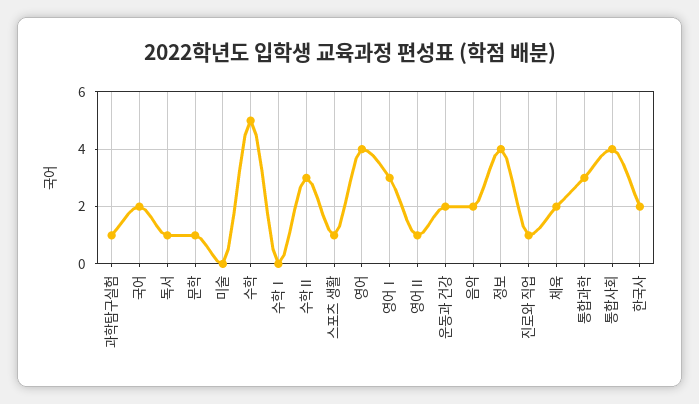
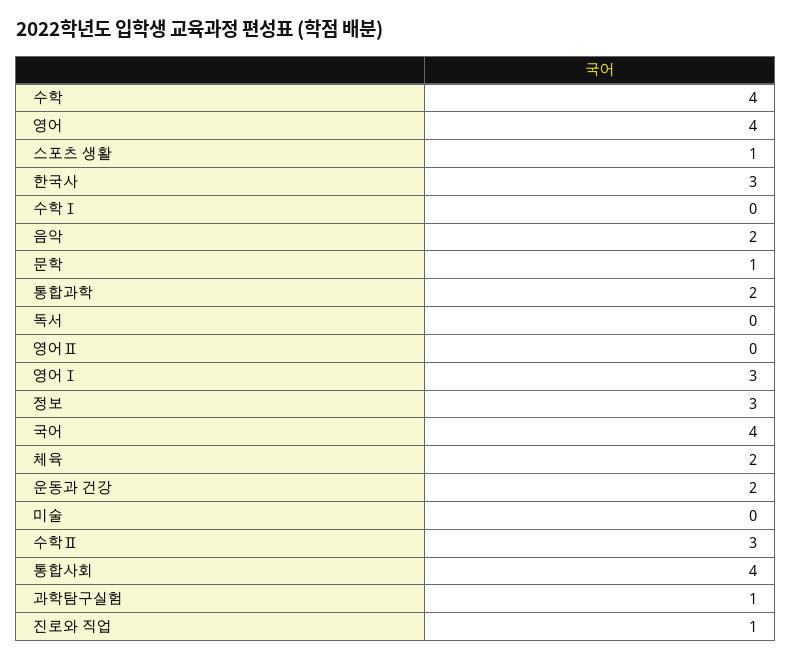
  {
    "과학탐구실험": 1,
-   "국어": 2,
+   "국어": 4,
-   "독서": 1,
+   "독서": 0,
    "문학": 1,
    "미술": 0,
-   "수학": 5,
+   "수학": 4,
    "수학Ⅰ": 0,
    "수학Ⅱ": 3,
    "스포츠 생활": 1,
    "영어": 4,
    "영어Ⅰ": 3,
-   "영어Ⅱ": 1,
+   "영어Ⅱ": 0,
    "운동과 건강": 2,
    "음악": 2,
-   "정보": 4,
+   "정보": 3,
    "진로와 직업": 1,
    "체육": 2,
-   "통합과학": 3,
+   "통합과학": 2,
    "통합사회": 4,
-   "한국사": 2
+   "한국사": 3
  }

